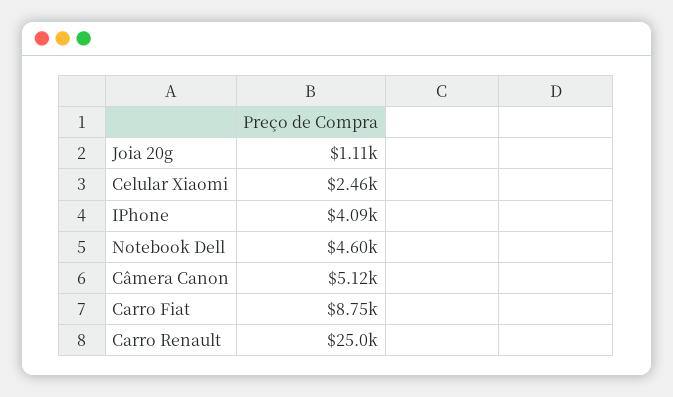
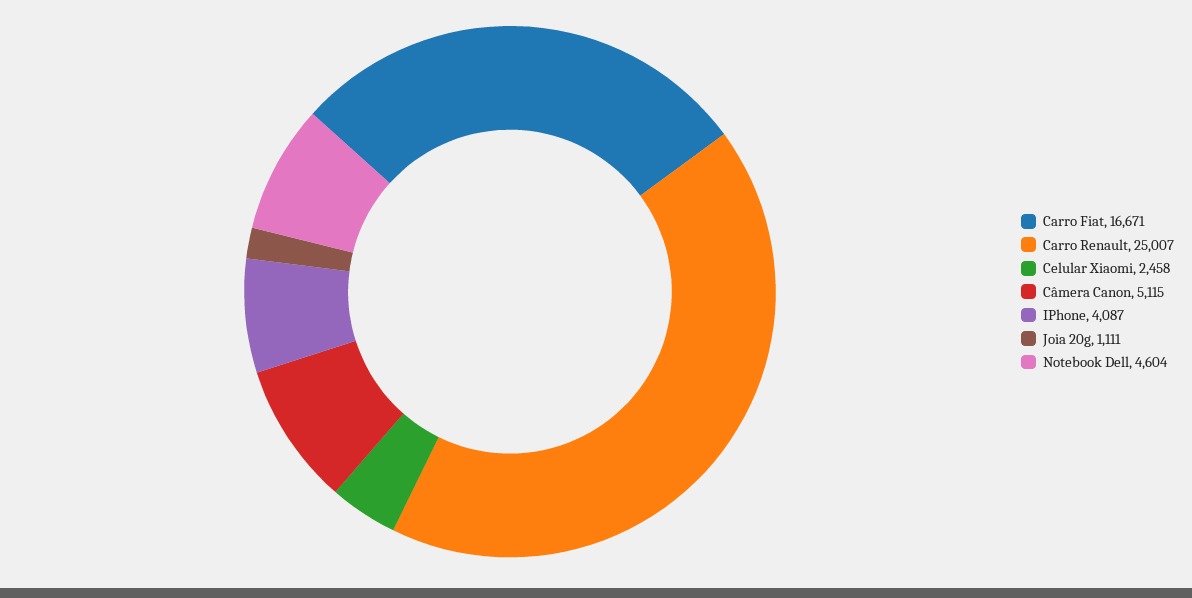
  {
    "Joia 20g": 1111,
    "Celular Xiaomi": 2458,
    "IPhone": 4087,
    "Notebook Dell": 4604,
    "Câmera Canon": 5115,
-   "Carro Fiat": 8750,
+   "Carro Fiat": 16671,
    "Carro Renault": 25007
  }

